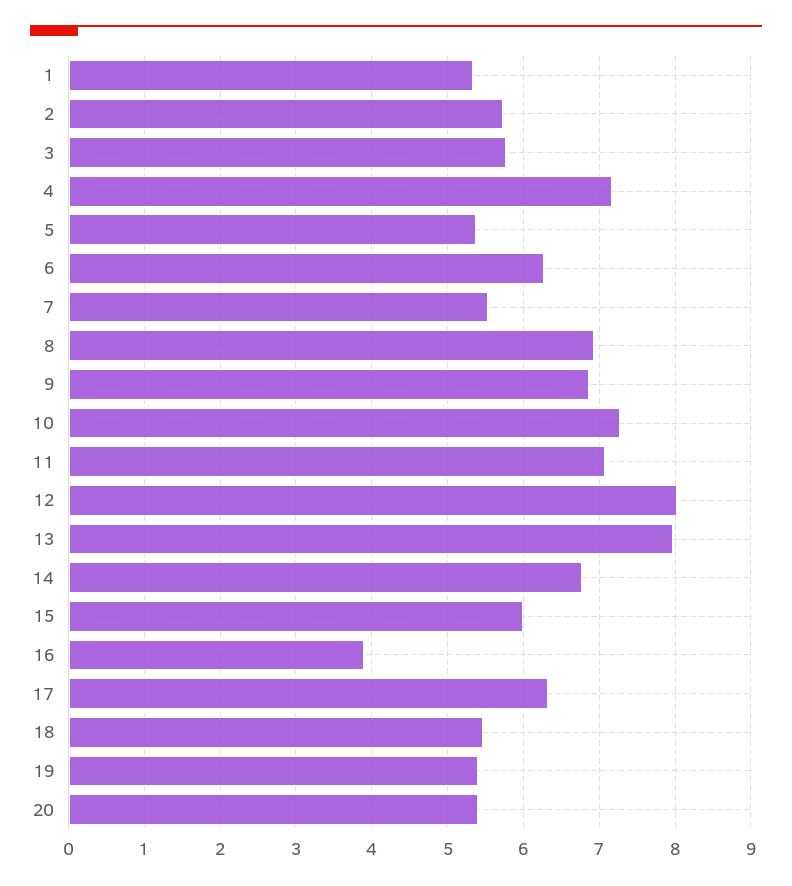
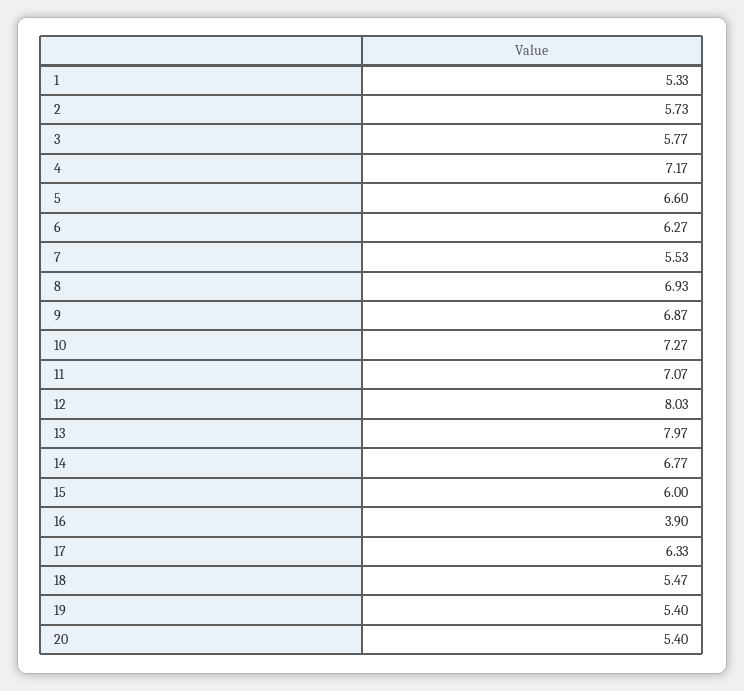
  {
    "1": 5.33,
    "2": 5.73,
    "3": 5.77,
    "4": 7.17,
-   "5": 5.4,
+   "5": 6.6,
    "6": 6.27,
    "7": 5.53,
    "8": 6.93,
    "9": 6.87,
    "10": 7.27,
    "11": 7.07,
    "12": 8.03,
    "13": 7.97,
    "14": 6.77,
    "15": 6,
    "16": 3.9,
    "17": 6.33,
    "18": 5.47,
    "19": 5.4,
    "20": 5.4
  }

